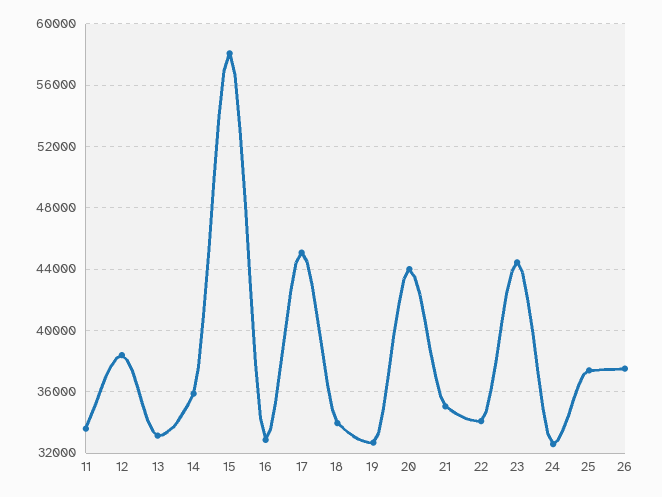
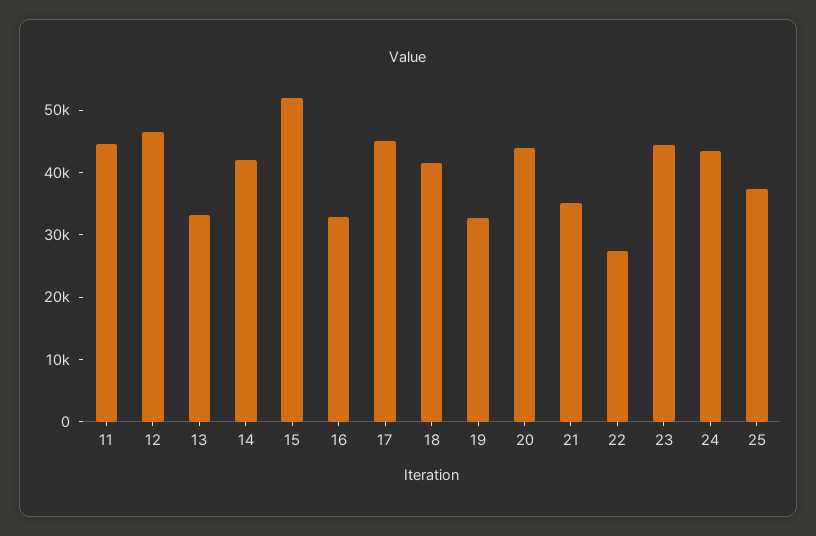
  {
-   "11": 33500,
+   "11": 44000,
-   "12": 38500,
+   "12": 46000,
    "13": 33000,
-   "14": 36000,
+   "14": 42000,
-   "15": 58000,
+   "15": 52000,
    "16": 33000,
    "17": 45000,
-   "18": 34000,
+   "18": 42000,
    "19": 32500,
    "20": 44000,
    "21": 35000,
-   "22": 34000,
+   "22": 28000,
    "23": 44500,
-   "24": 32500,
+   "24": 44000,
-   "25": 37500,
+   "25": 37500
-   "26": 37500
  }

